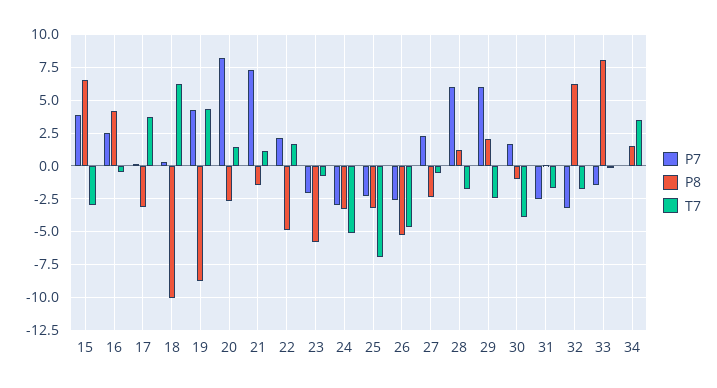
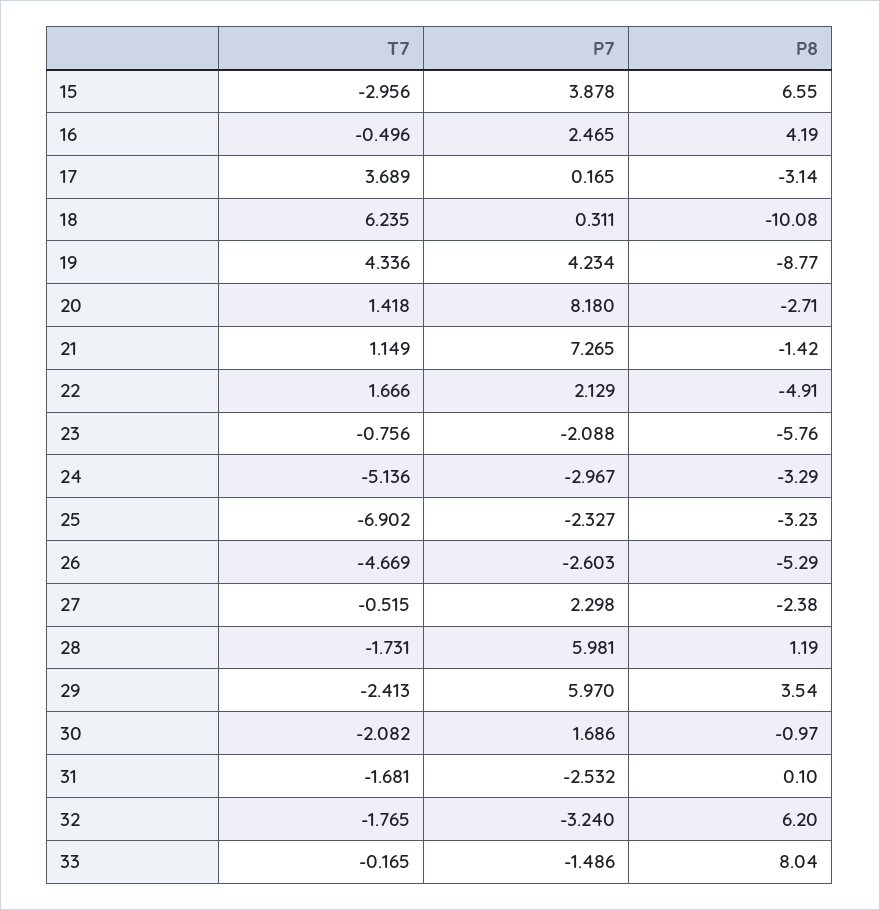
  {
    "P7": {
      "15": 3.878,
      "16": 2.465,
      "17": 0.165,
      "18": 0.311,
      "19": 4.234,
      "20": 8.18,
      "21": 7.265,
      "22": 2.129,
      "23": -2.088,
      "24": -2.967,
      "25": -2.327,
      "26": -2.603,
      "27": 2.298,
      "28": 5.981,
      "29": 5.97,
      "30": 1.686,
      "31": -2.532,
      "32": -3.24,
-     "33": -1.486,
+     "33": -1.486
-     "34": 0
    },
    "P8": {
      "15": 6.55,
      "16": 4.19,
      "17": -3.14,
      "18": -10.08,
      "19": -8.77,
      "20": -2.71,
      "21": -1.42,
      "22": -4.91,
      "23": -5.76,
      "24": -3.29,
      "25": -3.23,
      "26": -5.29,
      "27": -2.38,
      "28": 1.19,
-     "29": 2,
+     "29": 3.54,
      "30": -0.97,
      "31": 0.1,
      "32": 6.2,
-     "33": 8.04,
+     "33": 8.04
-     "34": 1.5
    },
    "T7": {
      "15": -2.956,
      "16": -0.496,
      "17": 3.689,
      "18": 6.235,
      "19": 4.336,
      "20": 1.418,
      "21": 1.149,
      "22": 1.666,
      "23": -0.756,
      "24": -5.136,
      "25": -6.902,
      "26": -4.669,
      "27": -0.515,
      "28": -1.731,
      "29": -2.413,
-     "30": -4,
+     "30": -2.082,
      "31": -1.681,
      "32": -1.765,
-     "33": -0.165,
+     "33": -0.165
-     "34": 3.5
    }
  }

